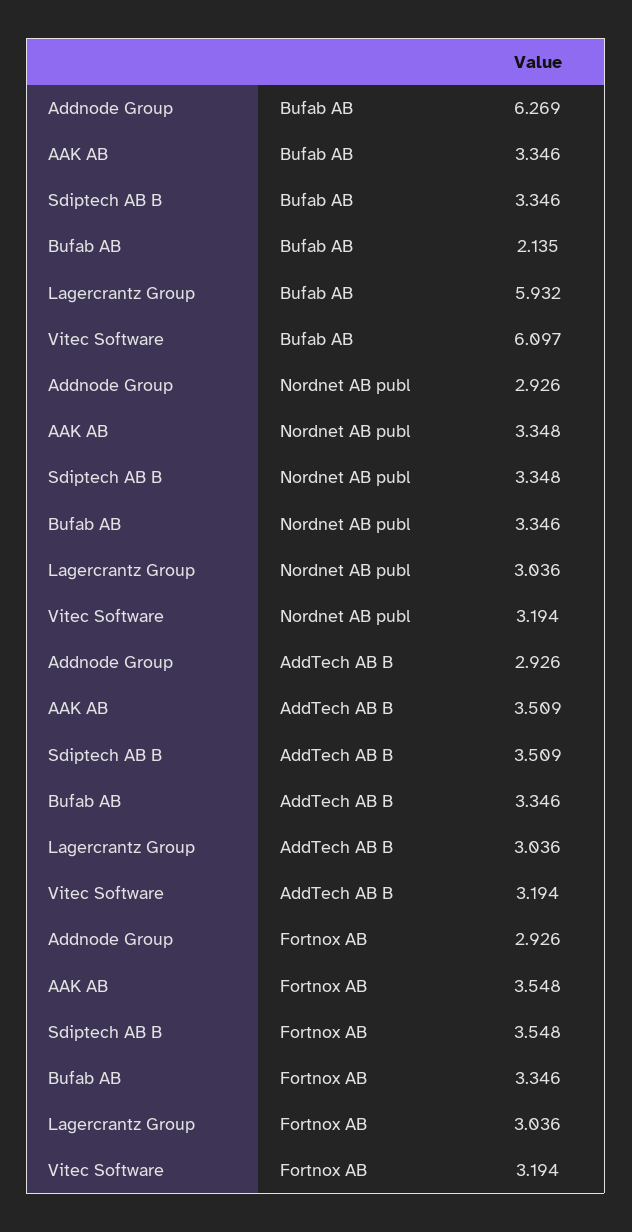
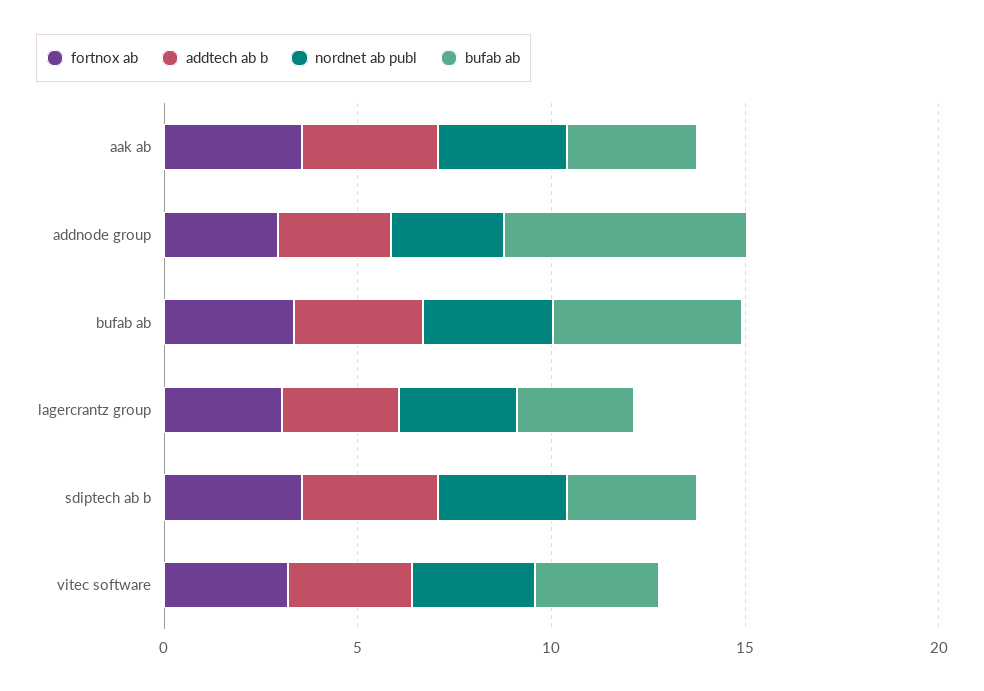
  {
    "Bufab AB": {
      "Addnode Group": 6.269,
      "AAK AB": 3.346,
      "Sdiptech AB B": 3.346,
-     "Bufab AB": 2.135,
+     "Bufab AB": 5,
-     "Lagercrantz Group": 5.932,
+     "Lagercrantz Group": 3,
-     "Vitec Software": 6.097
+     "Vitec Software": 3
    },
    "Nordnet AB publ": {
      "Addnode Group": 2.926,
      "AAK AB": 3.348,
      "Sdiptech AB B": 3.348,
      "Bufab AB": 3.346,
      "Lagercrantz Group": 3.036,
      "Vitec Software": 3.194
    },
    "AddTech AB B": {
      "Addnode Group": 2.926,
      "AAK AB": 3.509,
      "Sdiptech AB B": 3.509,
      "Bufab AB": 3.346,
      "Lagercrantz Group": 3.036,
      "Vitec Software": 3.194
    },
    "Fortnox AB": {
      "Addnode Group": 2.926,
      "AAK AB": 3.548,
      "Sdiptech AB B": 3.548,
      "Bufab AB": 3.346,
      "Lagercrantz Group": 3.036,
      "Vitec Software": 3.194
    }
  }

